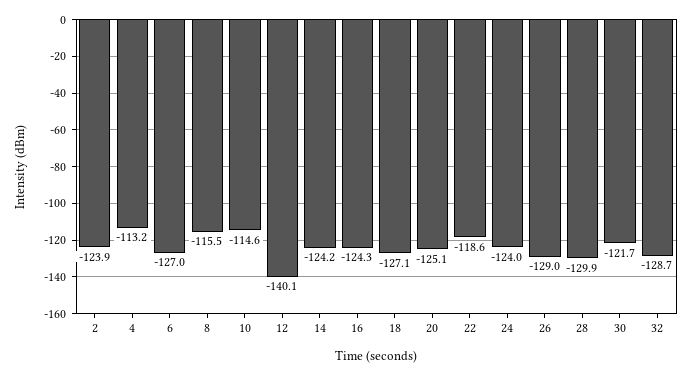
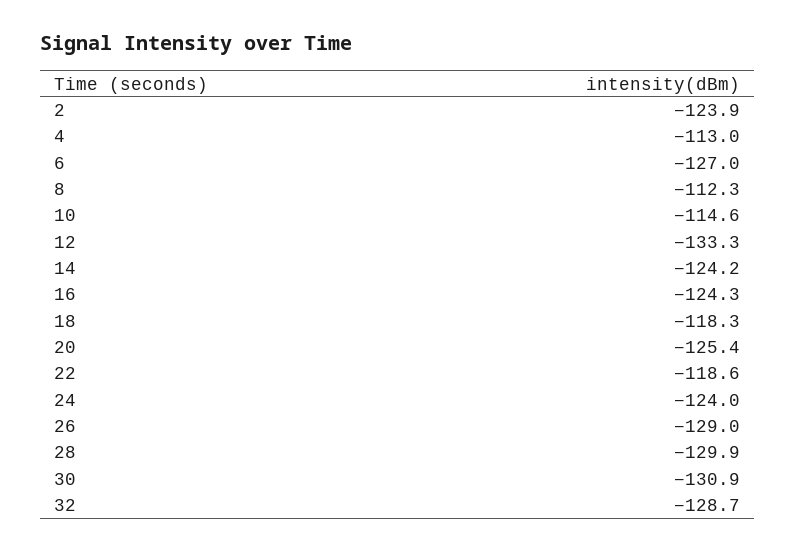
  {
    "2": -123.9,
-   "4": -113.2,
+   "4": -113,
    "6": -127,
-   "8": -115.5,
+   "8": -112.3,
    "10": -114.6,
-   "12": -140.1,
+   "12": -133.3,
    "14": -124.2,
    "16": -124.3,
-   "18": -127.1,
+   "18": -118.3,
-   "20": -125.1,
+   "20": -125.4,
    "22": -118.6,
    "24": -124,
    "26": -129,
    "28": -129.9,
-   "30": -121.7,
+   "30": -130.9,
    "32": -128.7
  }

